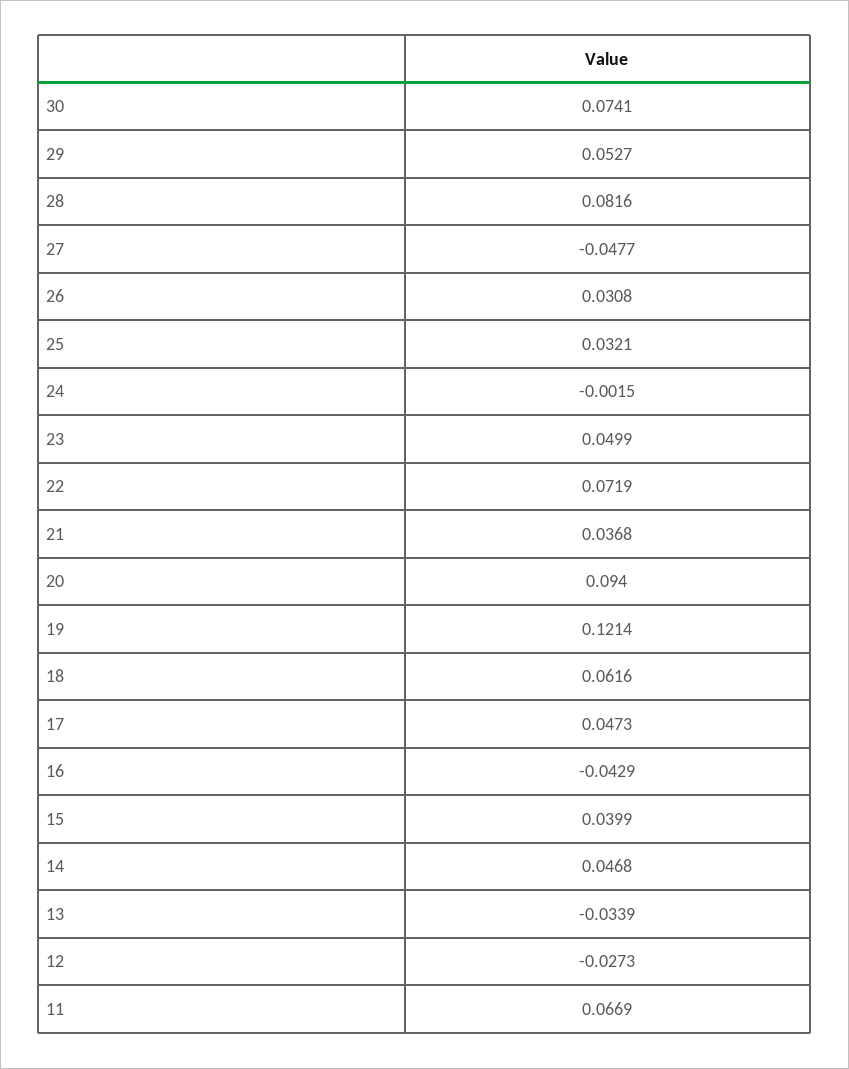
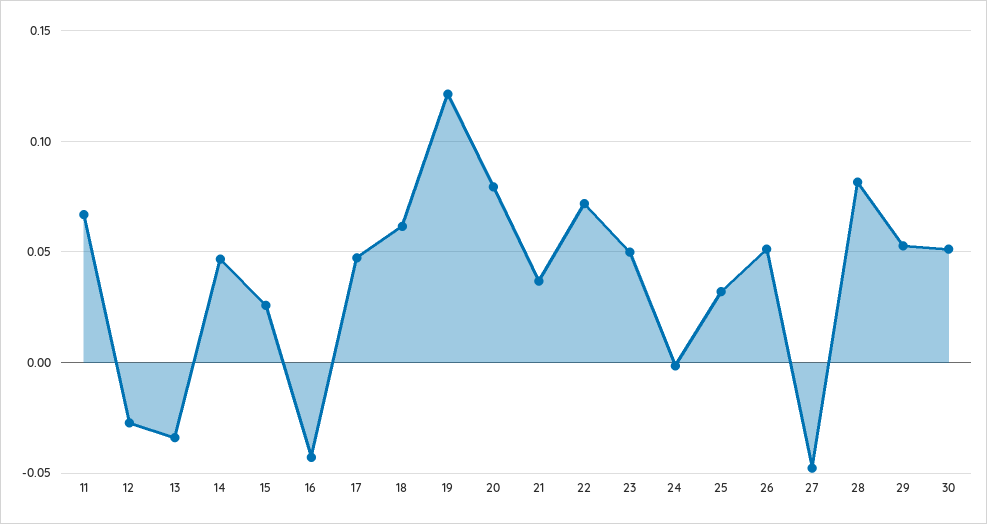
  {
-   "30": 0.0741,
+   "30": 0.05,
    "29": 0.0527,
    "28": 0.0816,
    "27": -0.0477,
-   "26": 0.0308,
+   "26": 0.05,
    "25": 0.0321,
    "24": -0.0015,
    "23": 0.0499,
    "22": 0.0719,
    "21": 0.0368,
-   "20": 0.094,
+   "20": 0.08,
    "19": 0.1214,
    "18": 0.0616,
    "17": 0.0473,
    "16": -0.0429,
-   "15": 0.0399,
+   "15": 0.025,
    "14": 0.0468,
    "13": -0.0339,
    "12": -0.0273,
    "11": 0.0669
  }

